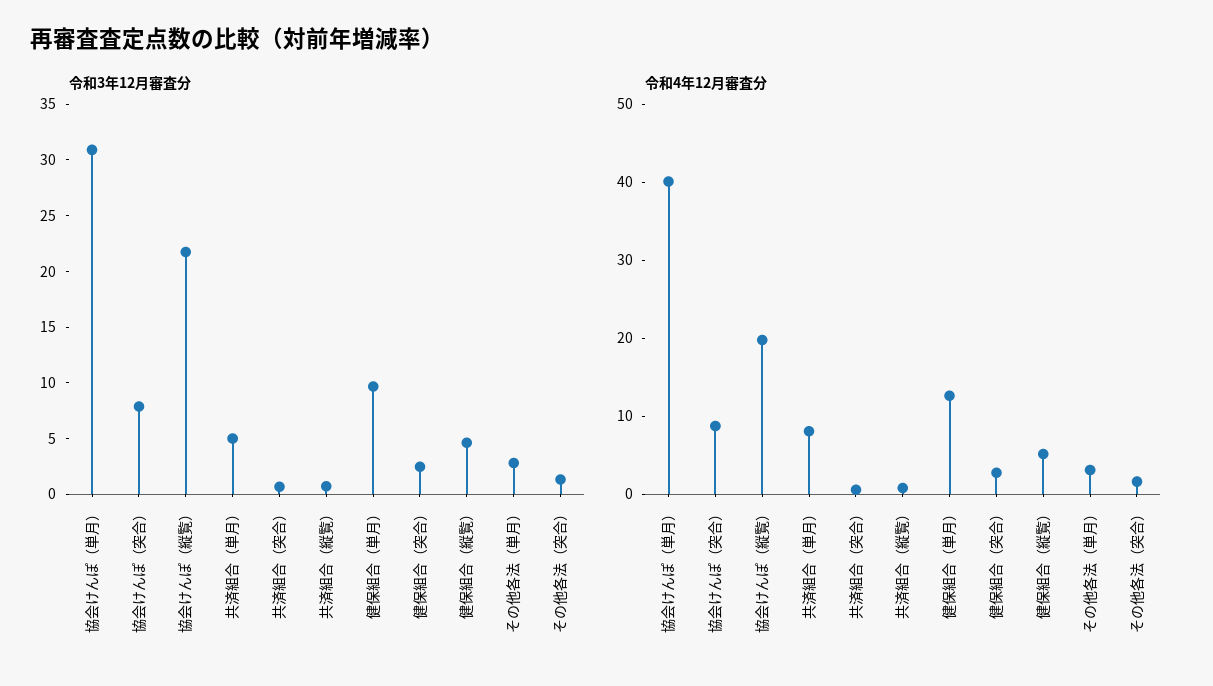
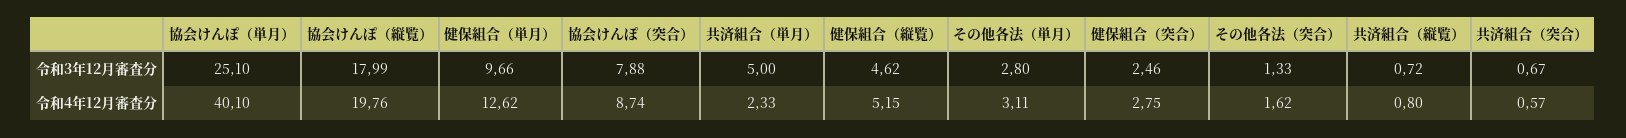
  {
    "令和3年12月審査分": {
-     "協会けんぽ（単月）": 31,
+     "協会けんぽ（単月）": 25.1,
      "協会けんぽ（突合）": 7.88,
-     "協会けんぽ（縦覧）": 22,
+     "協会けんぽ（縦覧）": 17.99,
      "共済組合（単月）": 5,
      "共済組合（突合）": 0.67,
      "共済組合（縦覧）": 0.72,
      "健保組合（単月）": 9.66,
      "健保組合（突合）": 2.46,
      "健保組合（縦覧）": 4.62,
      "その他各法（単月）": 2.8,
      "その他各法（突合）": 1.33
    },
    "令和4年12月審査分": {
      "協会けんぽ（単月）": 40.1,
      "協会けんぽ（突合）": 8.74,
      "協会けんぽ（縦覧）": 19.76,
-     "共済組合（単月）": 8,
+     "共済組合（単月）": 2.33,
      "共済組合（突合）": 0.57,
      "共済組合（縦覧）": 0.8,
      "健保組合（単月）": 12.62,
      "健保組合（突合）": 2.75,
      "健保組合（縦覧）": 5.15,
      "その他各法（単月）": 3.11,
      "その他各法（突合）": 1.62
    }
  }

